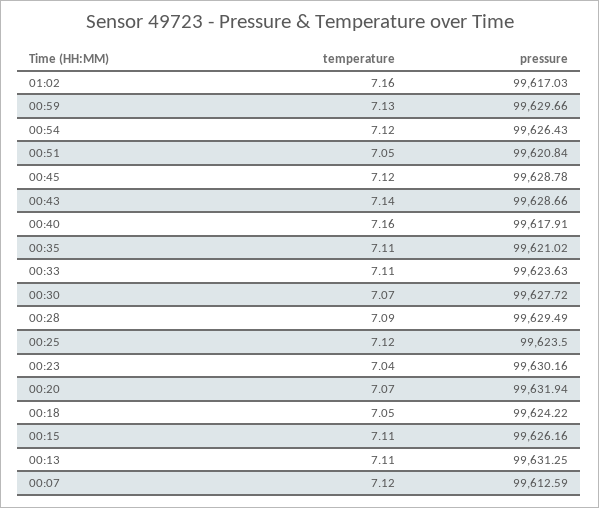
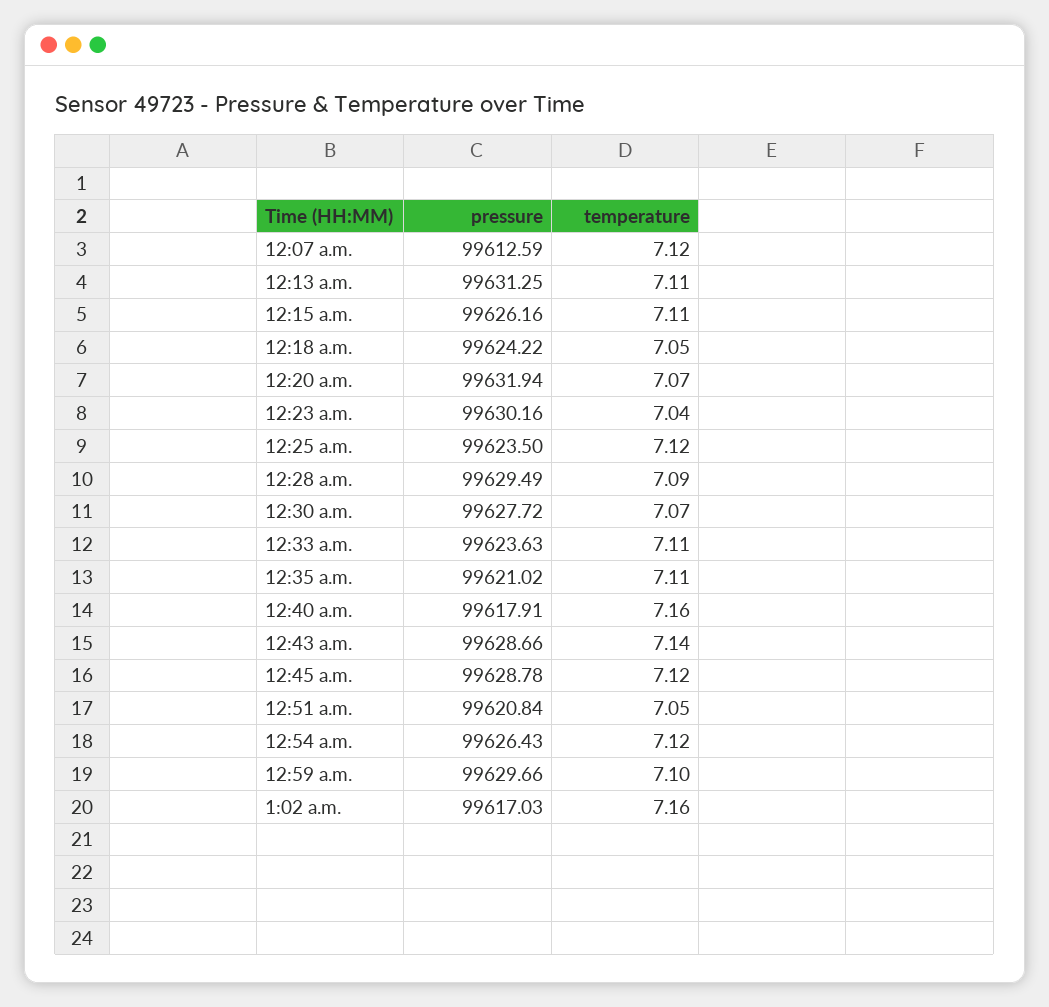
  {
    "temperature": {
      "01:02": 7.16,
-     "00:59": 7.13,
+     "00:59": 7.1,
      "00:54": 7.12,
      "00:51": 7.05,
      "00:45": 7.12,
      "00:43": 7.14,
      "00:40": 7.16,
      "00:35": 7.11,
      "00:33": 7.11,
      "00:30": 7.07,
      "00:28": 7.09,
      "00:25": 7.12,
      "00:23": 7.04,
      "00:20": 7.07,
      "00:18": 7.05,
      "00:15": 7.11,
      "00:13": 7.11,
      "00:07": 7.12
    },
    "pressure": {
      "01:02": 99617.03,
      "00:59": 99629.66,
      "00:54": 99626.43,
      "00:51": 99620.84,
      "00:45": 99628.78,
      "00:43": 99628.66,
      "00:40": 99617.91,
      "00:35": 99621.02,
      "00:33": 99623.63,
      "00:30": 99627.72,
      "00:28": 99629.49,
      "00:25": 99623.5,
      "00:23": 99630.16,
      "00:20": 99631.94,
      "00:18": 99624.22,
      "00:15": 99626.16,
      "00:13": 99631.25,
      "00:07": 99612.59
    }
  }

